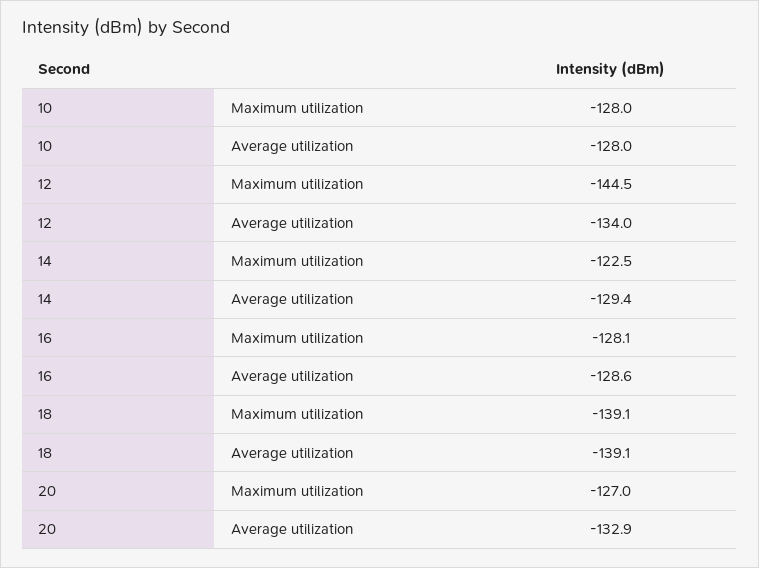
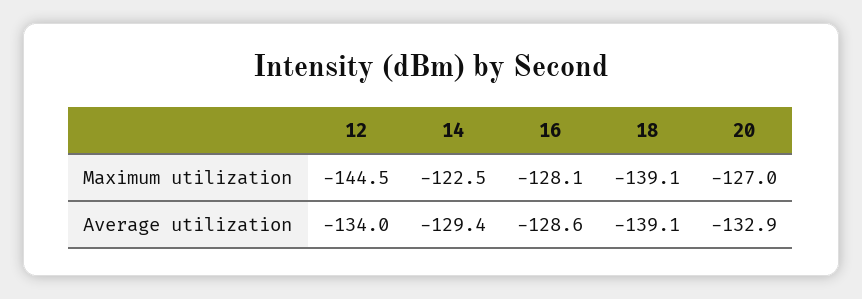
  {
-   "10": {
-     "Maximum utilization": -128,
-     "Average utilization": -128
-   },
    "12": {
      "Maximum utilization": -144.5,
      "Average utilization": -134
    },
    "14": {
      "Maximum utilization": -122.5,
      "Average utilization": -129.4
    },
    "16": {
      "Maximum utilization": -128.1,
      "Average utilization": -128.6
    },
    "18": {
      "Maximum utilization": -139.1,
      "Average utilization": -139.1
    },
    "20": {
      "Maximum utilization": -127,
      "Average utilization": -132.9
    }
  }

